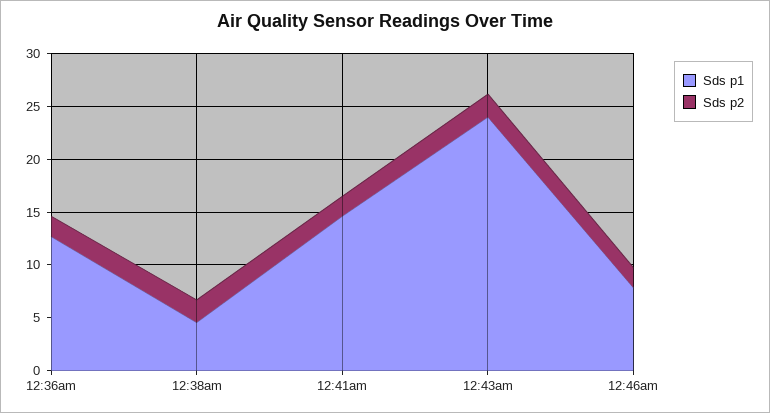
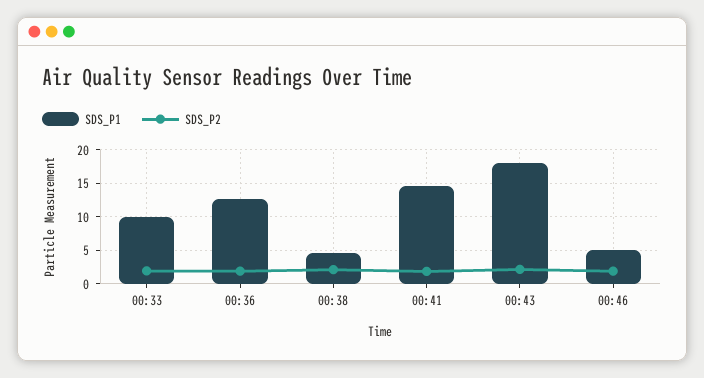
  {
    "Sds p1": {
      "12:36am": 13,
      "12:38am": 5,
      "12:41am": 15,
-     "12:43am": 24,
+     "12:43am": 18,
-     "12:46am": 8
+     "12:46am": 5,
+     "00:33": 10
    },
    "Sds p2": {
      "12:36am": 2,
      "12:38am": 2,
      "12:41am": 2,
      "12:43am": 2,
-     "12:46am": 2
+     "12:46am": 2,
+     "00:33": 2
    }
  }

